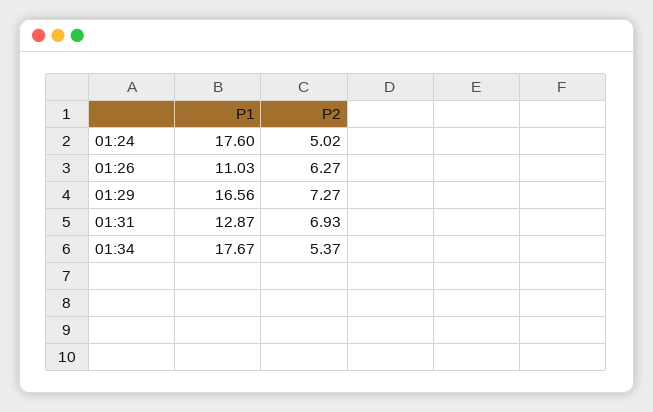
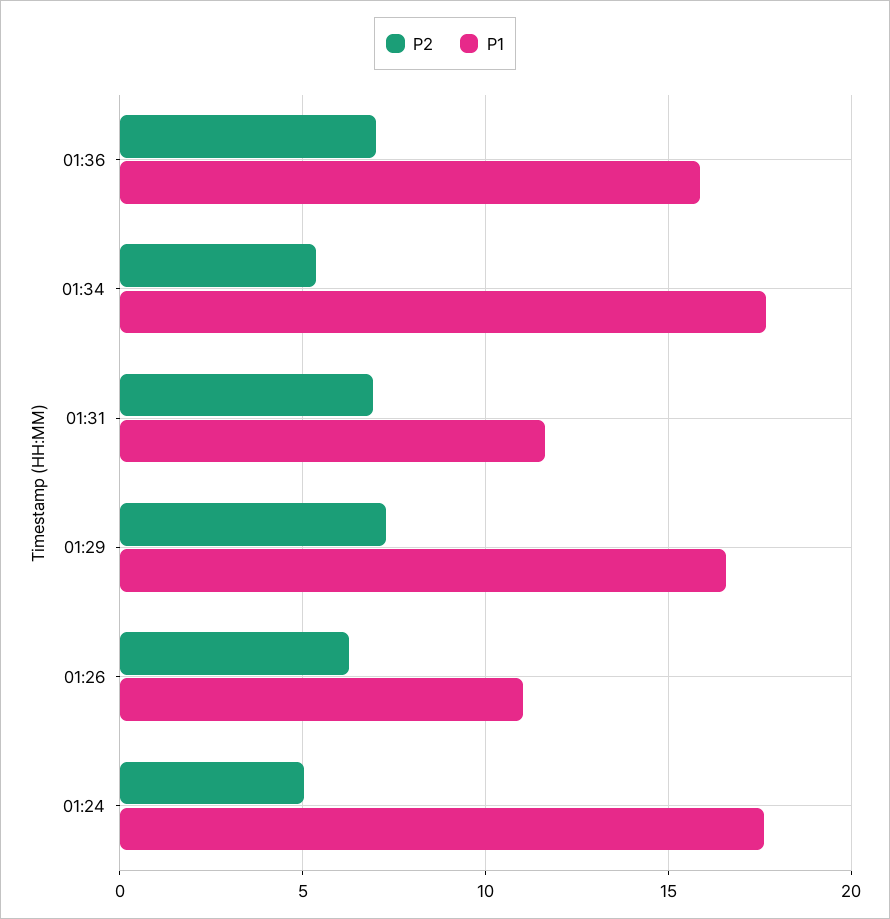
  {
    "P1": {
      "01:24": 17.6,
      "01:26": 11.03,
      "01:29": 16.56,
-     "01:31": 12.87,
+     "01:31": 11.5,
-     "01:34": 17.67
+     "01:34": 17.67,
+     "01:36": 16
    },
    "P2": {
      "01:24": 5.02,
      "01:26": 6.27,
      "01:29": 7.27,
      "01:31": 6.93,
-     "01:34": 5.37
+     "01:34": 5.37,
+     "01:36": 7
    }
  }

